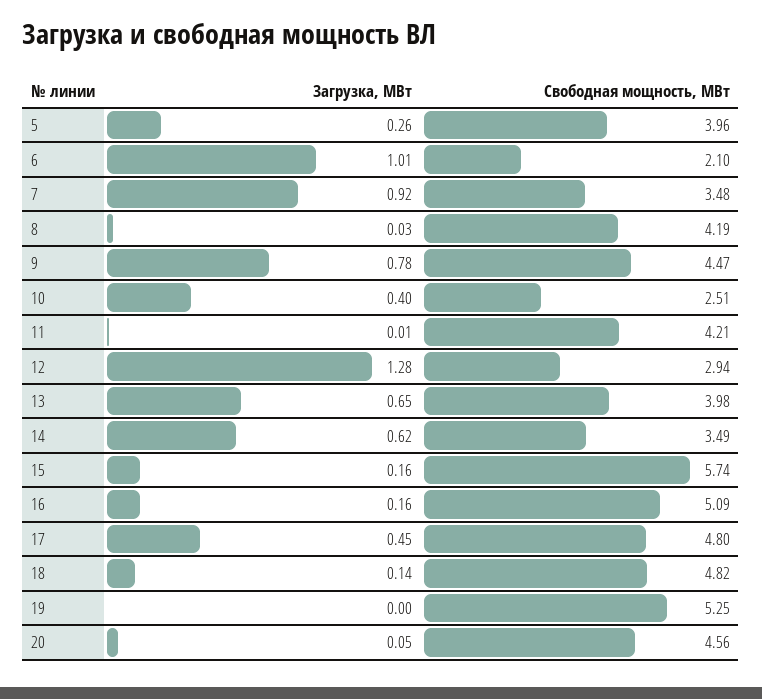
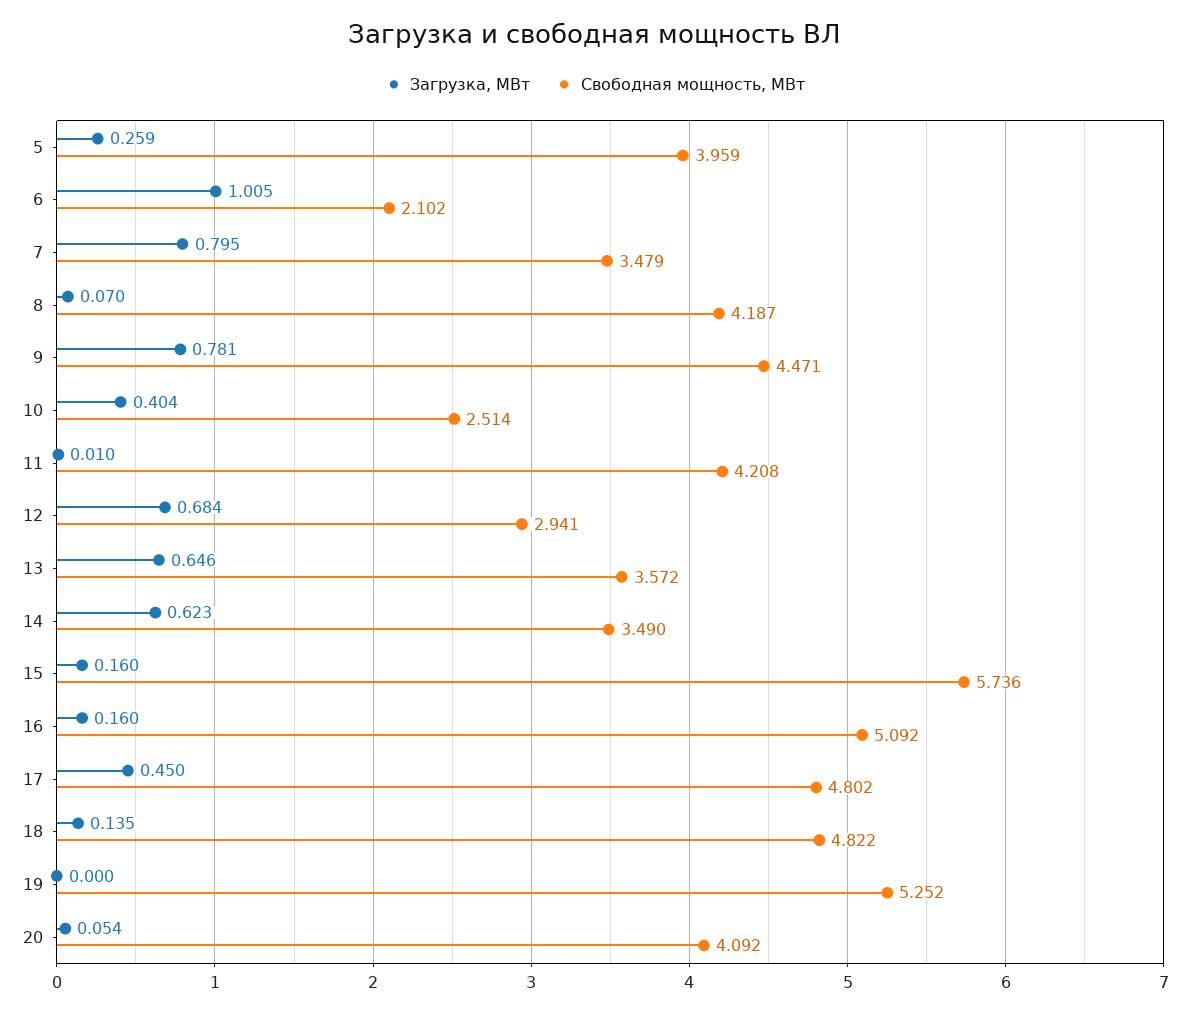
  {
    "Загрузка, МВт": {
      "5": 0.259,
      "6": 1.005,
-     "7": 0.92,
+     "7": 0.795,
-     "8": 0.03,
+     "8": 0.07,
      "9": 0.781,
      "10": 0.404,
      "11": 0.01,
-     "12": 1.28,
+     "12": 0.684,
      "13": 0.646,
      "14": 0.623,
      "15": 0.16,
      "16": 0.16,
      "17": 0.45,
      "18": 0.135,
      "19": 0,
      "20": 0.054
    },
    "Свободная мощность, МВт": {
      "5": 3.959,
      "6": 2.102,
      "7": 3.479,
      "8": 4.187,
      "9": 4.471,
      "10": 2.514,
      "11": 4.208,
      "12": 2.941,
-     "13": 3.98,
+     "13": 3.572,
      "14": 3.49,
      "15": 5.736,
      "16": 5.092,
      "17": 4.802,
      "18": 4.822,
      "19": 5.252,
-     "20": 4.56
+     "20": 4.092
    }
  }

